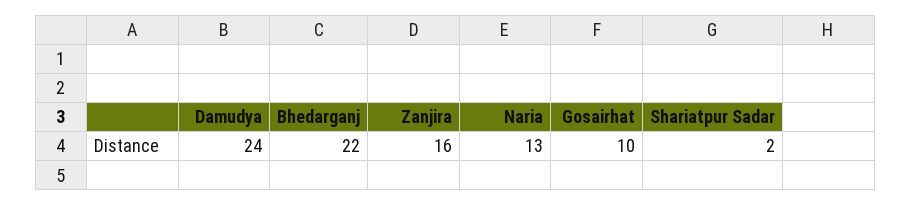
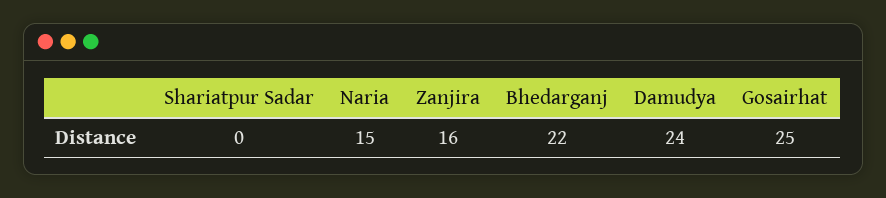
  {
    "Damudya": 24,
    "Bhedarganj": 22,
    "Zanjira": 16,
-   "Naria": 13,
+   "Naria": 15,
-   "Gosairhat": 10,
+   "Gosairhat": 25,
-   "Shariatpur Sadar": 2
+   "Shariatpur Sadar": 0
  }

